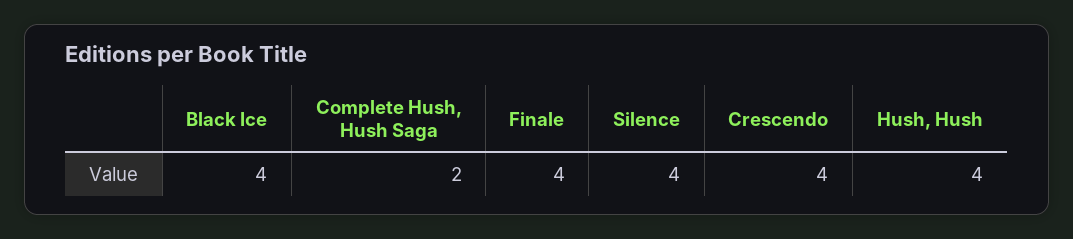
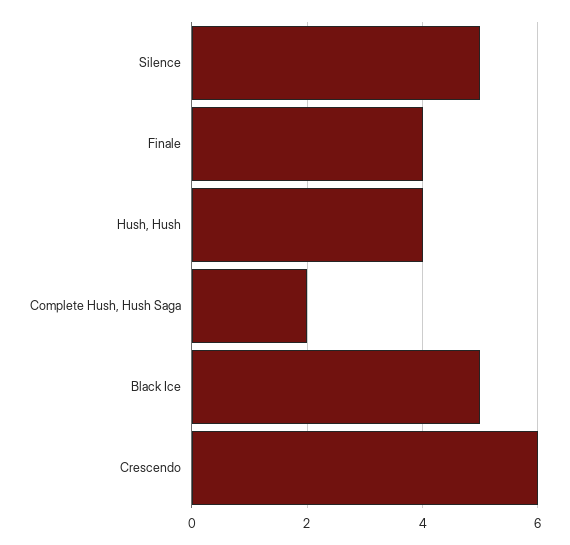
  {
-   "Black Ice": 4,
+   "Black Ice": 5,
    "Complete Hush, Hush Saga": 2,
    "Finale": 4,
-   "Silence": 4,
+   "Silence": 5,
-   "Crescendo": 4,
+   "Crescendo": 6,
    "Hush, Hush": 4
  }

